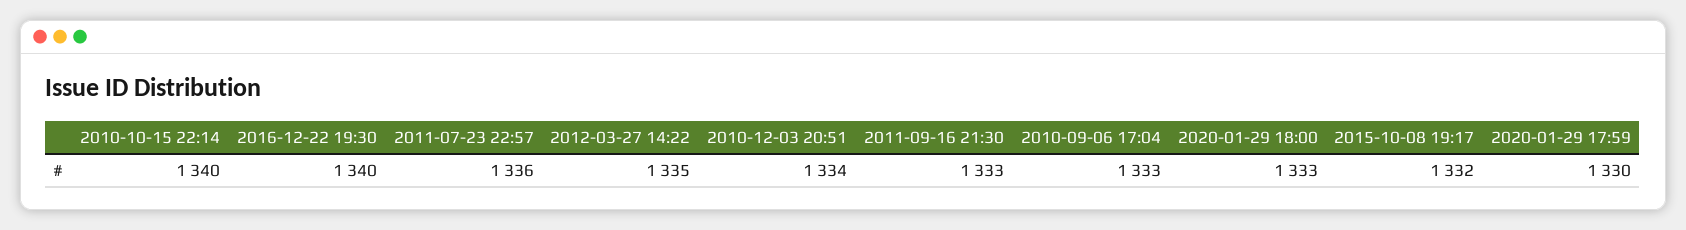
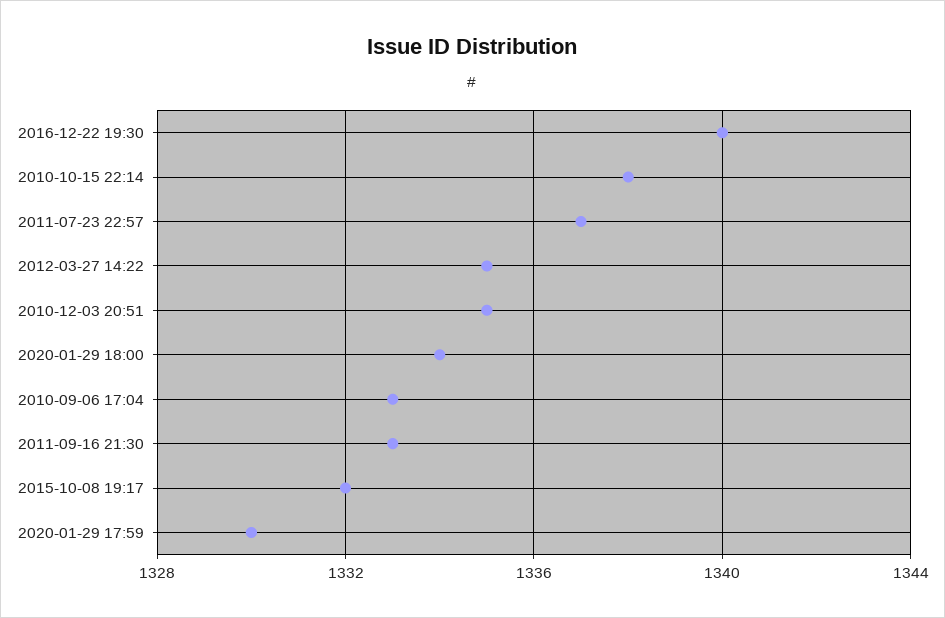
  {
-   "2010-10-15 22:14": 1340,
+   "2010-10-15 22:14": 1338,
    "2016-12-22 19:30": 1340,
-   "2011-07-23 22:57": 1336,
+   "2011-07-23 22:57": 1337,
    "2012-03-27 14:22": 1335,
-   "2010-12-03 20:51": 1334,
+   "2010-12-03 20:51": 1335,
    "2011-09-16 21:30": 1333,
    "2010-09-06 17:04": 1333,
-   "2020-01-29 18:00": 1333,
+   "2020-01-29 18:00": 1334,
    "2015-10-08 19:17": 1332,
    "2020-01-29 17:59": 1330
  }

